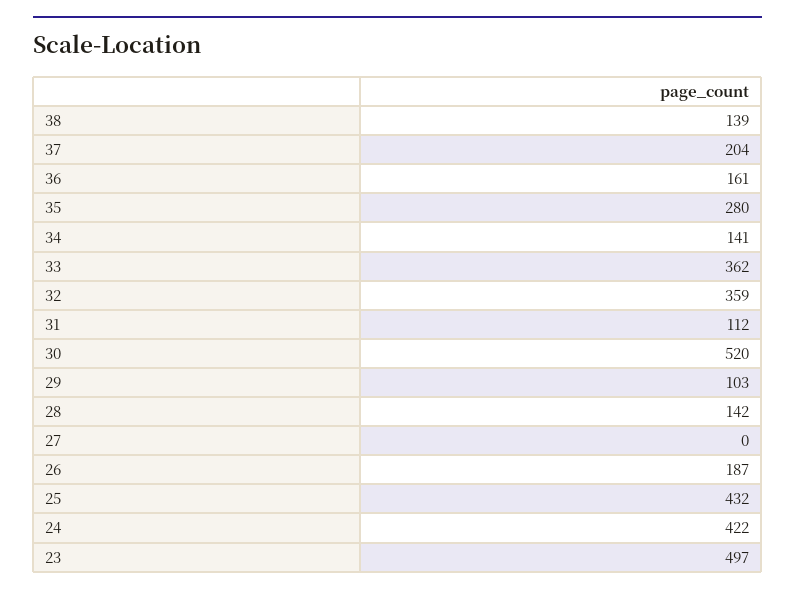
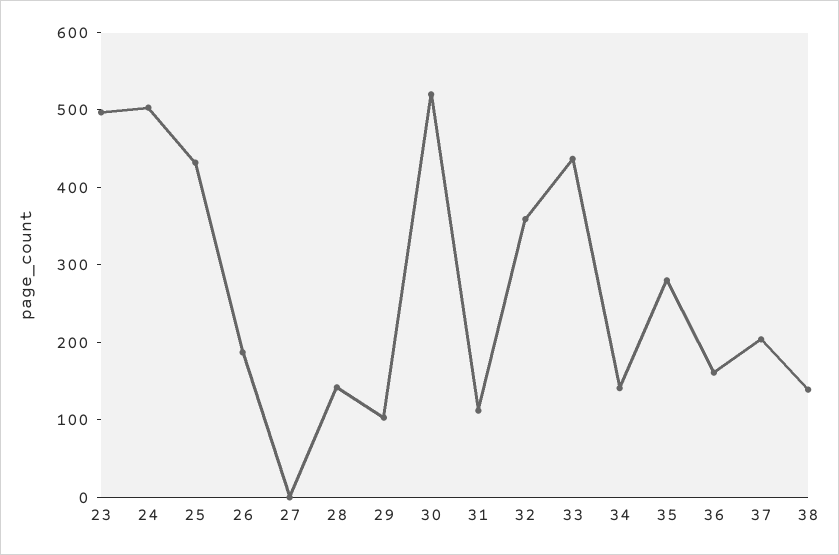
  {
    "38": 139,
    "37": 204,
    "36": 161,
    "35": 280,
    "34": 141,
-   "33": 362,
+   "33": 440,
    "32": 359,
    "31": 112,
    "30": 520,
    "29": 103,
    "28": 142,
    "27": 0,
    "26": 187,
    "25": 432,
-   "24": 422,
+   "24": 500,
    "23": 497
  }

